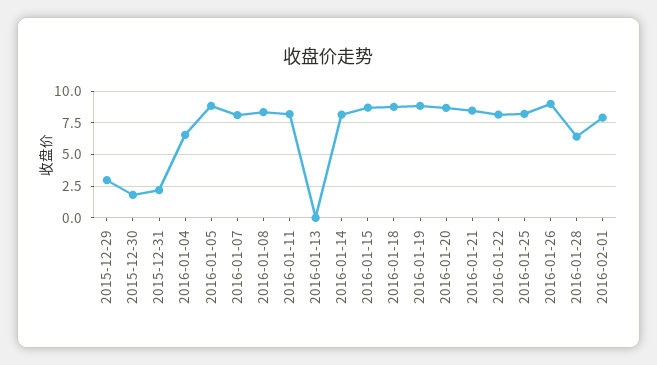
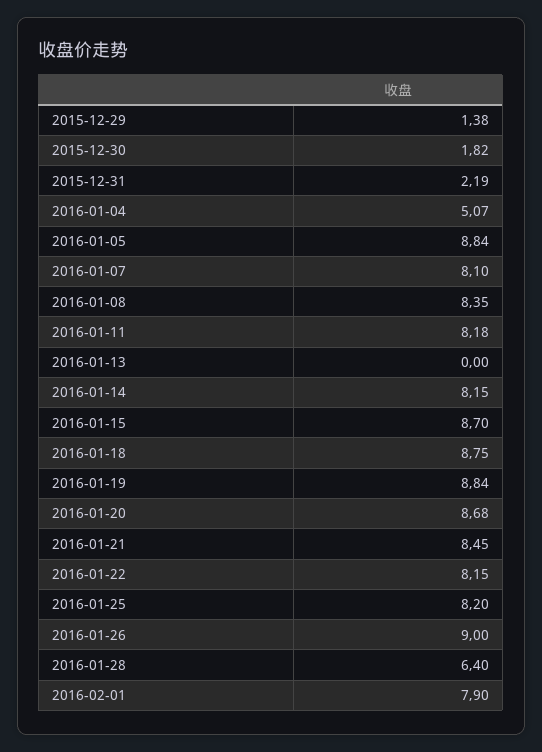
  {
-   "2015-12-29": 3,
+   "2015-12-29": 1.38,
    "2015-12-30": 1.82,
    "2015-12-31": 2.19,
-   "2016-01-04": 6.5,
+   "2016-01-04": 5.07,
    "2016-01-05": 8.84,
    "2016-01-07": 8.1,
    "2016-01-08": 8.35,
    "2016-01-11": 8.18,
    "2016-01-13": 0,
    "2016-01-14": 8.15,
    "2016-01-15": 8.7,
    "2016-01-18": 8.75,
    "2016-01-19": 8.84,
    "2016-01-20": 8.68,
    "2016-01-21": 8.45,
    "2016-01-22": 8.15,
    "2016-01-25": 8.2,
    "2016-01-26": 9,
    "2016-01-28": 6.4,
    "2016-02-01": 7.9
  }

